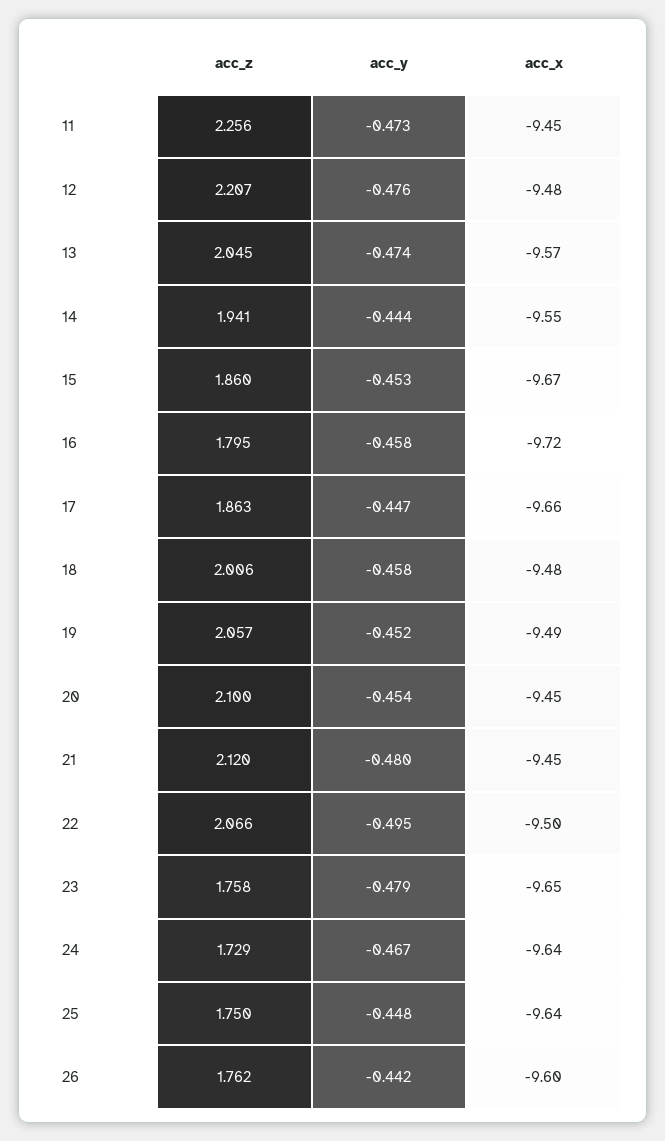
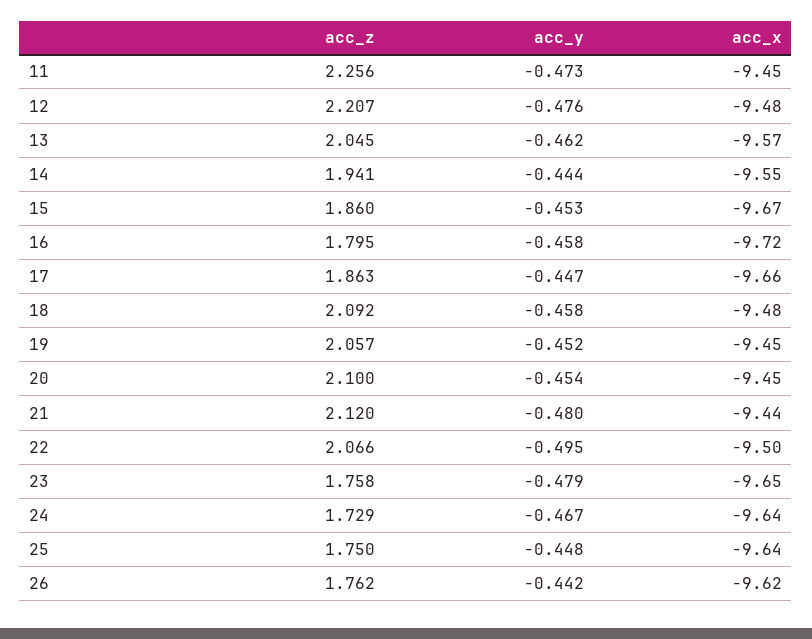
  {
    "acc_z": {
      "11": 2.256,
      "12": 2.207,
      "13": 2.045,
      "14": 1.941,
      "15": 1.86,
      "16": 1.795,
      "17": 1.863,
-     "18": 2.006,
+     "18": 2.092,
      "19": 2.057,
      "20": 2.1,
      "21": 2.12,
      "22": 2.066,
      "23": 1.758,
      "24": 1.729,
      "25": 1.75,
      "26": 1.762
    },
    "acc_y": {
      "11": -0.473,
      "12": -0.476,
-     "13": -0.474,
+     "13": -0.462,
      "14": -0.444,
      "15": -0.453,
      "16": -0.458,
      "17": -0.447,
      "18": -0.458,
      "19": -0.452,
      "20": -0.454,
      "21": -0.48,
      "22": -0.495,
      "23": -0.479,
      "24": -0.467,
      "25": -0.448,
      "26": -0.442
    },
    "acc_x": {
      "11": -9.45,
      "12": -9.48,
      "13": -9.57,
      "14": -9.55,
      "15": -9.67,
      "16": -9.72,
      "17": -9.66,
      "18": -9.48,
-     "19": -9.49,
+     "19": -9.45,
      "20": -9.45,
-     "21": -9.45,
+     "21": -9.44,
      "22": -9.5,
      "23": -9.65,
      "24": -9.64,
      "25": -9.64,
-     "26": -9.6
+     "26": -9.62
    }
  }

